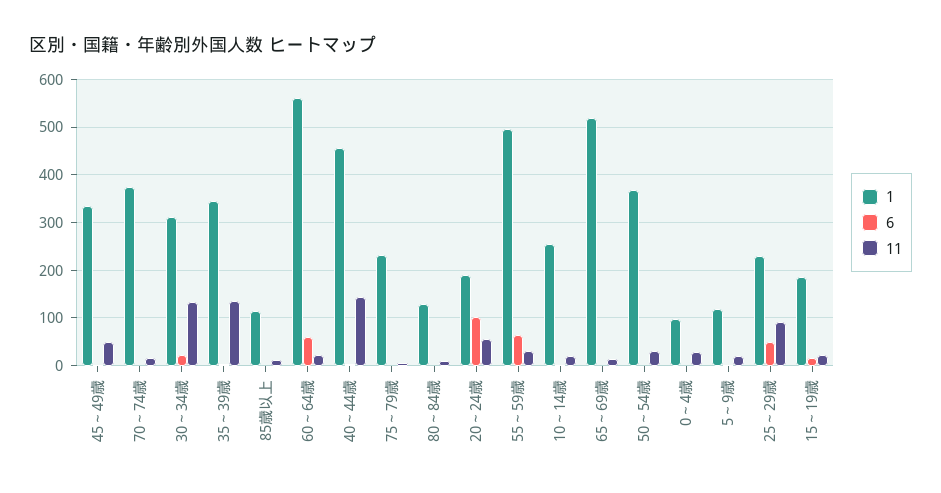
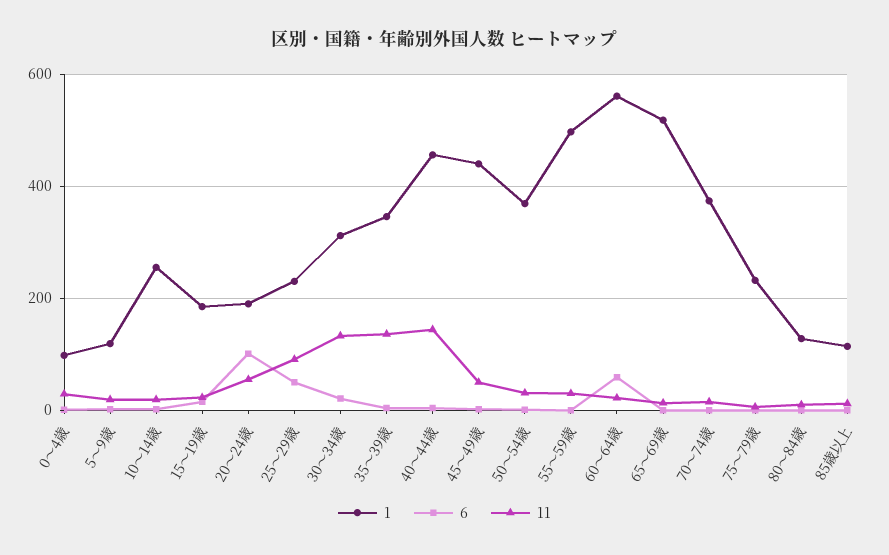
  {
    "1": {
-     "45～49歳": 340,
+     "45～49歳": 440,
      "70～74歳": 380,
      "30～34歳": 320,
      "35～39歳": 340,
      "85歳以上": 120,
      "60～64歳": 560,
      "40～44歳": 460,
      "75～79歳": 240,
      "80～84歳": 120,
      "20～24歳": 200,
      "55～59歳": 500,
      "10～14歳": 260,
      "65～69歳": 520,
      "50～54歳": 360,
      "0～4歳": 100,
      "5～9歳": 120,
      "25～29歳": 240,
      "15～19歳": 180
    },
    "6": {
      "45～49歳": 0,
      "70～74歳": 0,
      "30～34歳": 20,
      "35～39歳": 0,
      "85歳以上": 0,
      "60～64歳": 60,
      "40～44歳": 0,
      "75～79歳": 0,
      "80～84歳": 0,
      "20～24歳": 100,
-     "55～59歳": 60,
+     "55～59歳": 0,
      "10～14歳": 0,
      "65～69歳": 0,
      "50～54歳": 0,
      "0～4歳": 0,
      "5～9歳": 0,
      "25～29歳": 60,
      "15～19歳": 20
    },
    "11": {
      "45～49歳": 60,
      "70～74歳": 20,
      "30～34歳": 140,
      "35～39歳": 140,
      "85歳以上": 20,
      "60～64歳": 20,
      "40～44歳": 140,
      "75～79歳": 0,
      "80～84歳": 20,
      "20～24歳": 60,
      "55～59歳": 40,
      "10～14歳": 20,
      "65～69歳": 20,
      "50～54歳": 40,
      "0～4歳": 20,
      "5～9歳": 20,
      "25～29歳": 100,
      "15～19歳": 20
    }
  }

